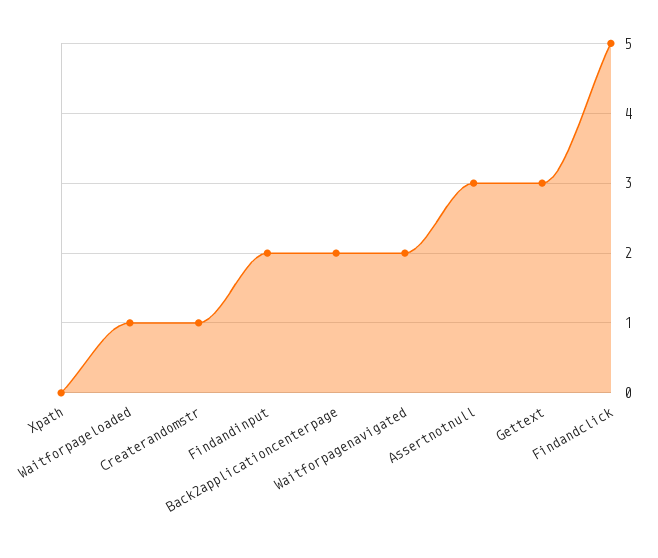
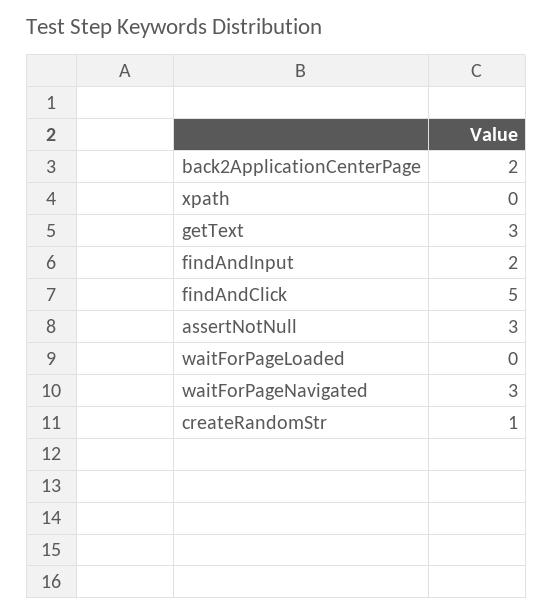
  {
    "Xpath": 0,
-   "Waitforpageloaded": 1,
+   "Waitforpageloaded": 0,
    "Createrandomstr": 1,
    "Findandinput": 2,
    "Back2applicationcenterpage": 2,
-   "Waitforpagenavigated": 2,
+   "Waitforpagenavigated": 3,
    "Assertnotnull": 3,
    "Gettext": 3,
    "Findandclick": 5
  }

